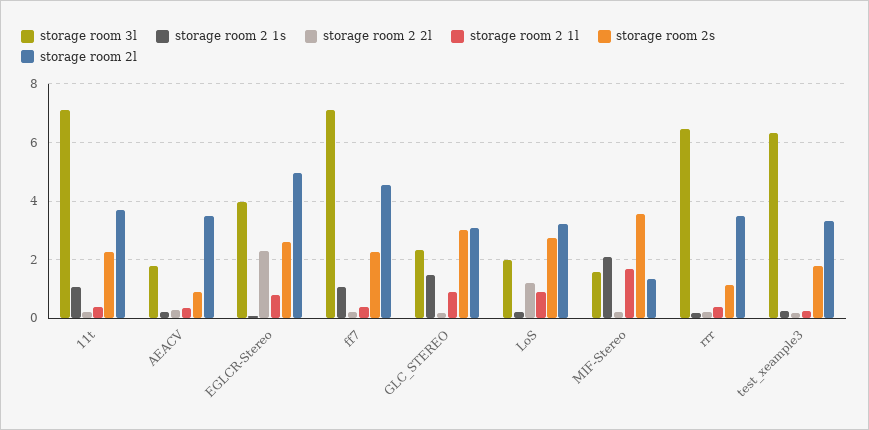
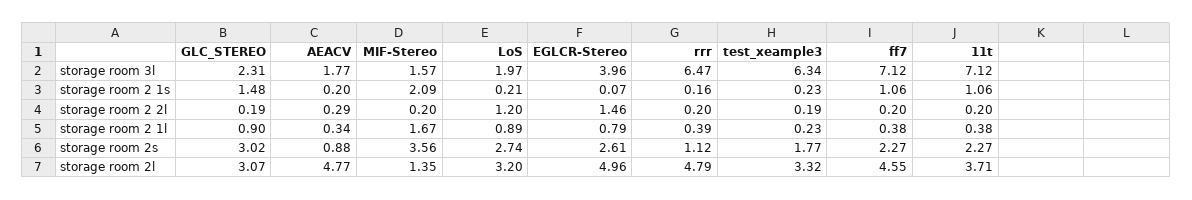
  {
    "storage room 3l": {
      "11t": 7.12,
      "AEACV": 1.77,
      "EGLCR-Stereo": 3.96,
      "ff7": 7.12,
      "GLC_STEREO": 2.31,
      "LoS": 1.97,
      "MIF-Stereo": 1.57,
      "rrr": 6.47,
      "test_xeample3": 6.34
    },
    "storage room 2 1s": {
      "11t": 1.06,
      "AEACV": 0.2,
      "EGLCR-Stereo": 0.07,
      "ff7": 1.06,
      "GLC_STEREO": 1.48,
      "LoS": 0.21,
      "MIF-Stereo": 2.09,
      "rrr": 0.16,
      "test_xeample3": 0.23
    },
    "storage room 2 2l": {
      "11t": 0.2,
      "AEACV": 0.29,
-     "EGLCR-Stereo": 2.25,
+     "EGLCR-Stereo": 1.46,
      "ff7": 0.2,
      "GLC_STEREO": 0.19,
      "LoS": 1.2,
      "MIF-Stereo": 0.2,
      "rrr": 0.2,
      "test_xeample3": 0.19
    },
    "storage room 2 1l": {
      "11t": 0.38,
      "AEACV": 0.34,
      "EGLCR-Stereo": 0.79,
      "ff7": 0.38,
      "GLC_STEREO": 0.9,
      "LoS": 0.89,
      "MIF-Stereo": 1.67,
      "rrr": 0.39,
      "test_xeample3": 0.23
    },
    "storage room 2s": {
      "11t": 2.27,
      "AEACV": 0.88,
      "EGLCR-Stereo": 2.61,
      "ff7": 2.27,
      "GLC_STEREO": 3.02,
      "LoS": 2.74,
      "MIF-Stereo": 3.56,
      "rrr": 1.12,
      "test_xeample3": 1.77
    },
    "storage room 2l": {
      "11t": 3.71,
-     "AEACV": 3.5,
+     "AEACV": 4.77,
      "EGLCR-Stereo": 4.96,
      "ff7": 4.55,
      "GLC_STEREO": 3.07,
      "LoS": 3.2,
      "MIF-Stereo": 1.35,
-     "rrr": 3.5,
+     "rrr": 4.79,
      "test_xeample3": 3.32
    }
  }

